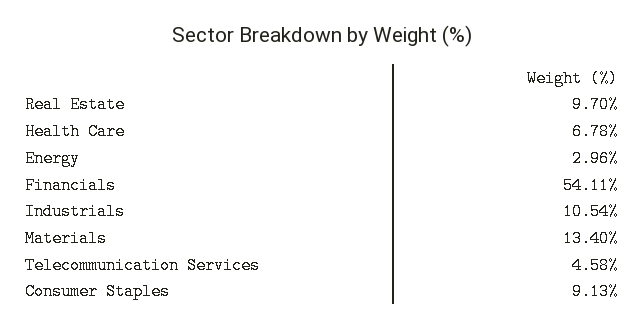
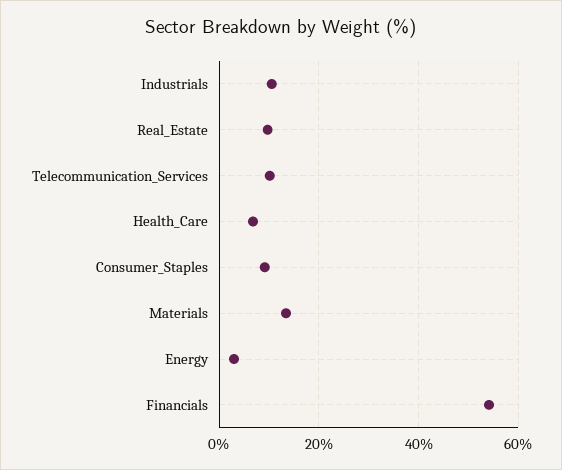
  {
    "Real Estate": 9.7,
    "Health Care": 6.78,
    "Energy": 2.96,
    "Financials": 54.11,
    "Industrials": 10.54,
    "Materials": 13.4,
-   "Telecommunication Services": 4.58,
+   "Telecommunication Services": 10,
    "Consumer Staples": 9.13
  }

